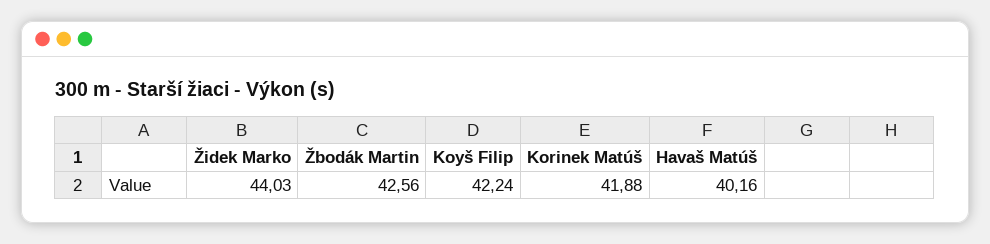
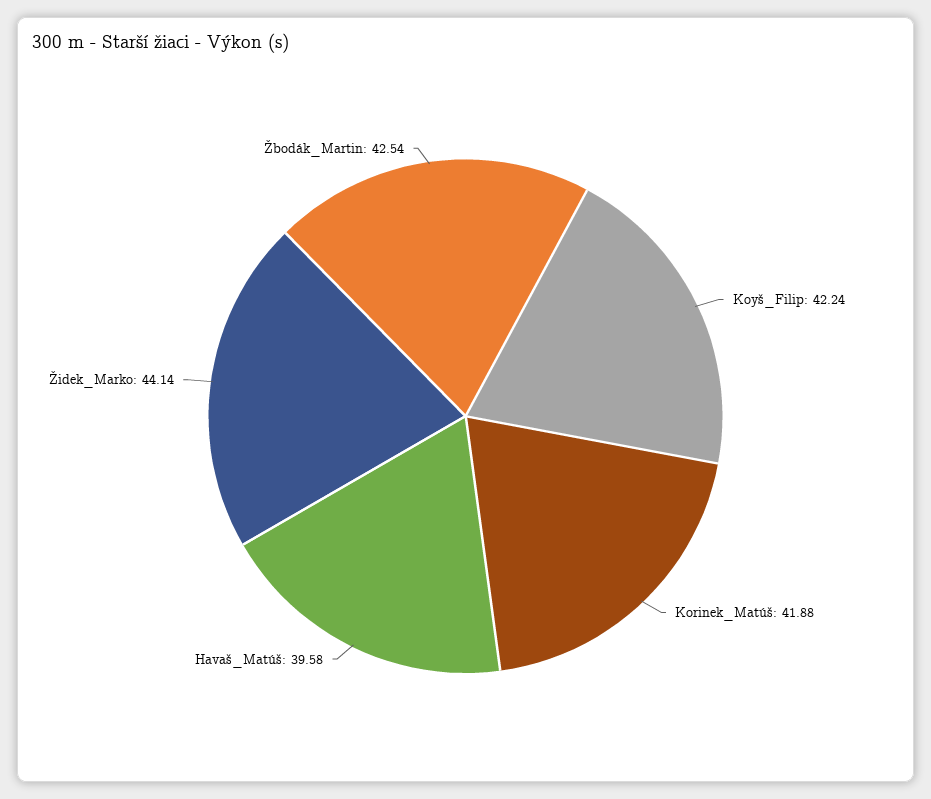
  {
-   "Židek Marko": 44.03,
+   "Židek Marko": 44.14,
-   "Žbodák Martin": 42.56,
+   "Žbodák Martin": 42.54,
    "Koyš Filip": 42.24,
    "Korinek Matúš": 41.88,
-   "Havaš Matúš": 40.16
+   "Havaš Matúš": 39.58
  }

